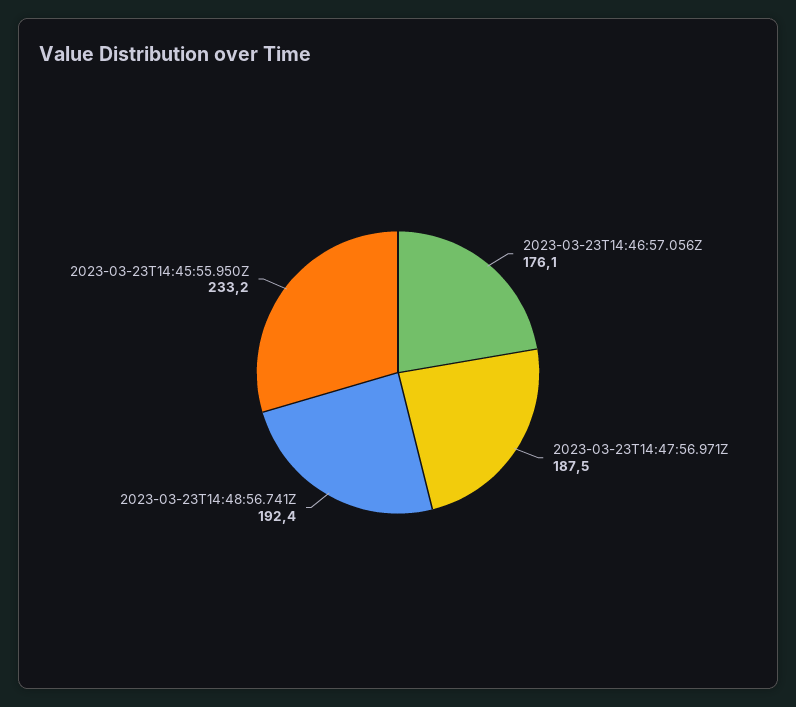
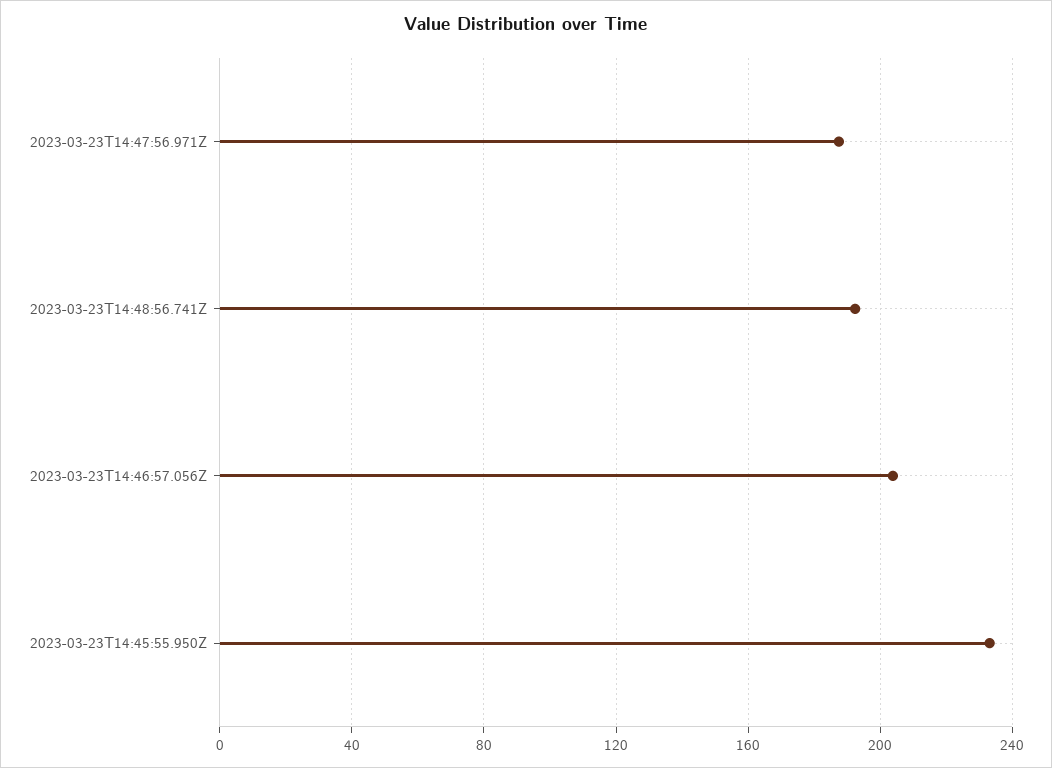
  {
-   "2023-03-23T14:46:57.056Z": 176.1,
+   "2023-03-23T14:46:57.056Z": 205,
    "2023-03-23T14:47:56.971Z": 187.5,
    "2023-03-23T14:48:56.741Z": 192.4,
    "2023-03-23T14:45:55.950Z": 233.2
  }

